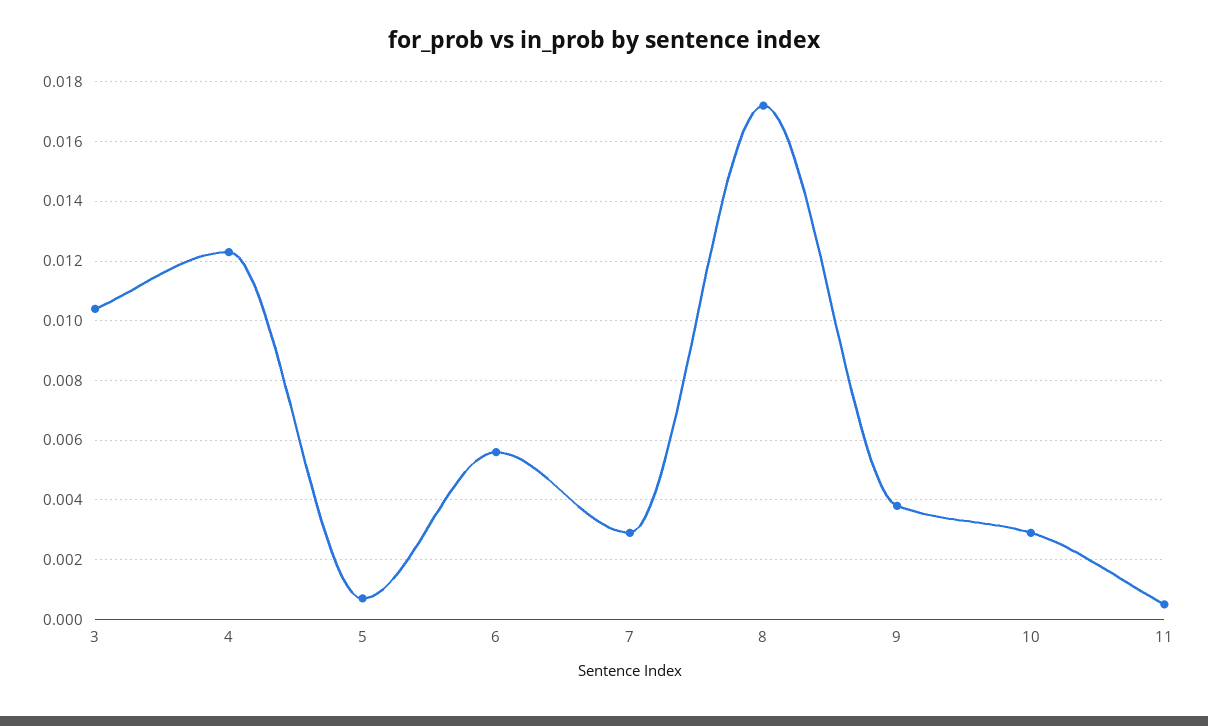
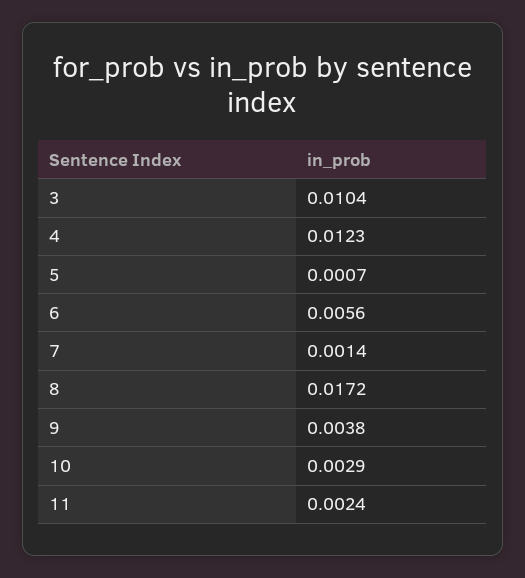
  {
    "3": 0.0104,
    "4": 0.0123,
    "5": 0.0007,
    "6": 0.0056,
-   "7": 0.003,
+   "7": 0.0014,
    "8": 0.0172,
    "9": 0.0038,
    "10": 0.0029,
-   "11": 0.0005
+   "11": 0.0024
  }

